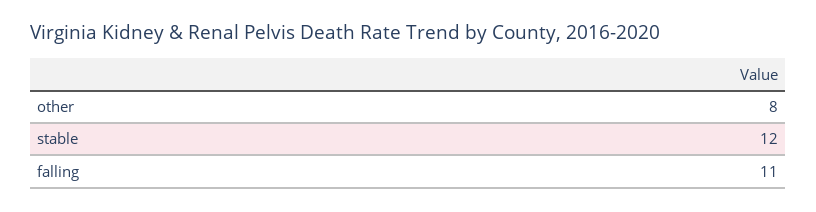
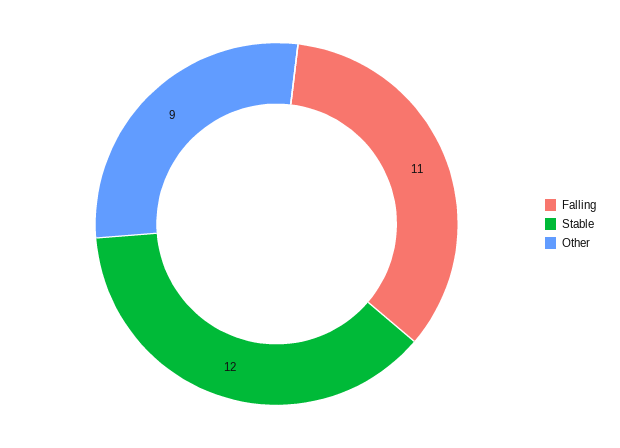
  {
-   "other": 8,
+   "other": 9,
    "stable": 12,
    "falling": 11
  }

